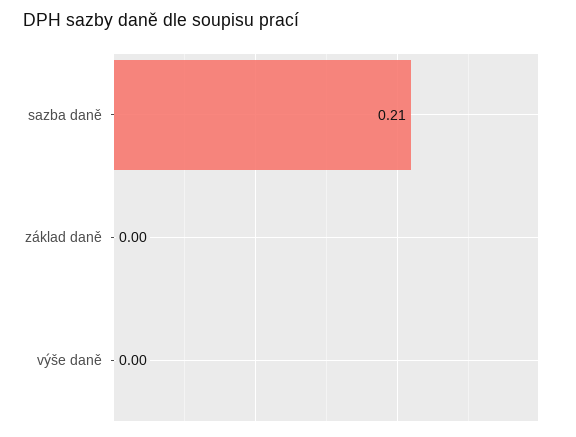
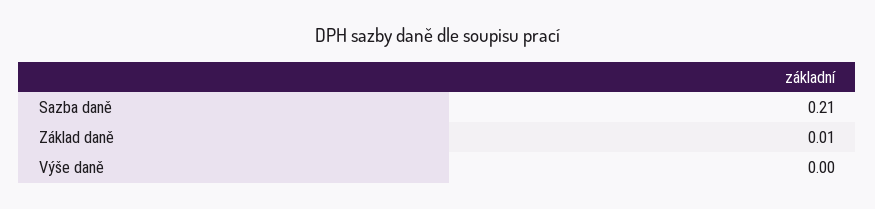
  {
    "sazba daně": 0.21,
-   "základ daně": 0,
+   "základ daně": 0.01,
    "výše daně": 0
  }

